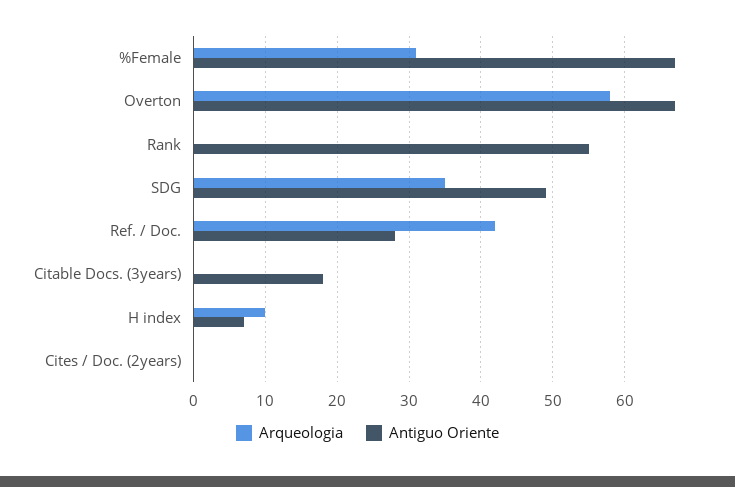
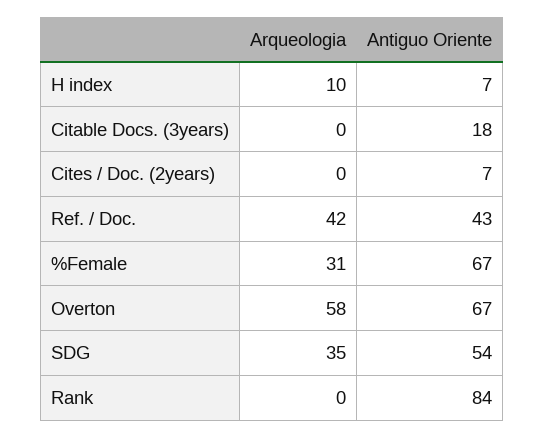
  {
    "Arqueologia": {
      "%Female": 31,
      "Overton": 58,
      "Rank": 0,
      "SDG": 35,
      "Ref. / Doc.": 42,
      "Citable Docs. (3years)": 0,
      "H index": 10,
      "Cites / Doc. (2years)": 0
    },
    "Antiguo Oriente": {
      "%Female": 67,
      "Overton": 67,
-     "Rank": 55,
+     "Rank": 84,
-     "SDG": 49,
+     "SDG": 54,
-     "Ref. / Doc.": 28,
+     "Ref. / Doc.": 43,
      "Citable Docs. (3years)": 18,
      "H index": 7,
-     "Cites / Doc. (2years)": 0
+     "Cites / Doc. (2years)": 7
    }
  }

